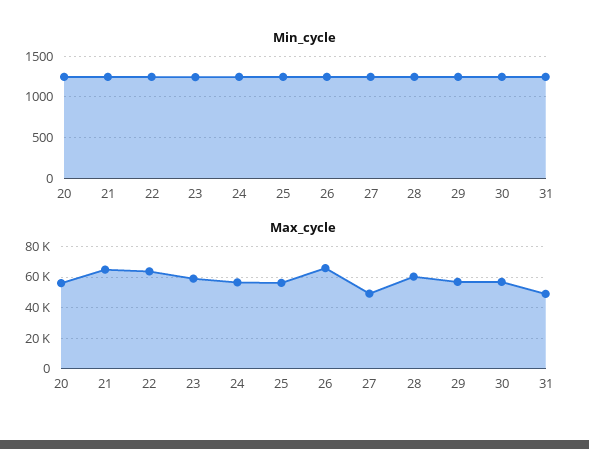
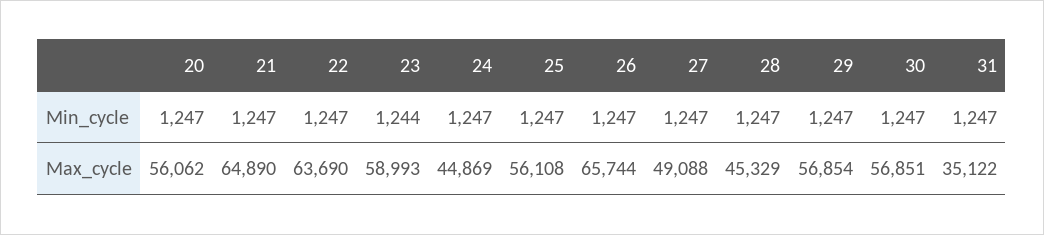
  {
    "Min_cycle": {
      "20": 1247,
      "21": 1247,
      "22": 1247,
      "23": 1244,
      "24": 1247,
      "25": 1247,
      "26": 1247,
      "27": 1247,
      "28": 1247,
      "29": 1247,
      "30": 1247,
      "31": 1247
    },
    "Max_cycle": {
      "20": 56062,
      "21": 64890,
      "22": 63690,
      "23": 58993,
-     "24": 55000,
+     "24": 44869,
      "25": 56108,
      "26": 65744,
      "27": 49088,
-     "28": 60000,
+     "28": 45329,
      "29": 56854,
      "30": 56851,
-     "31": 50000
+     "31": 35122
    }
  }

